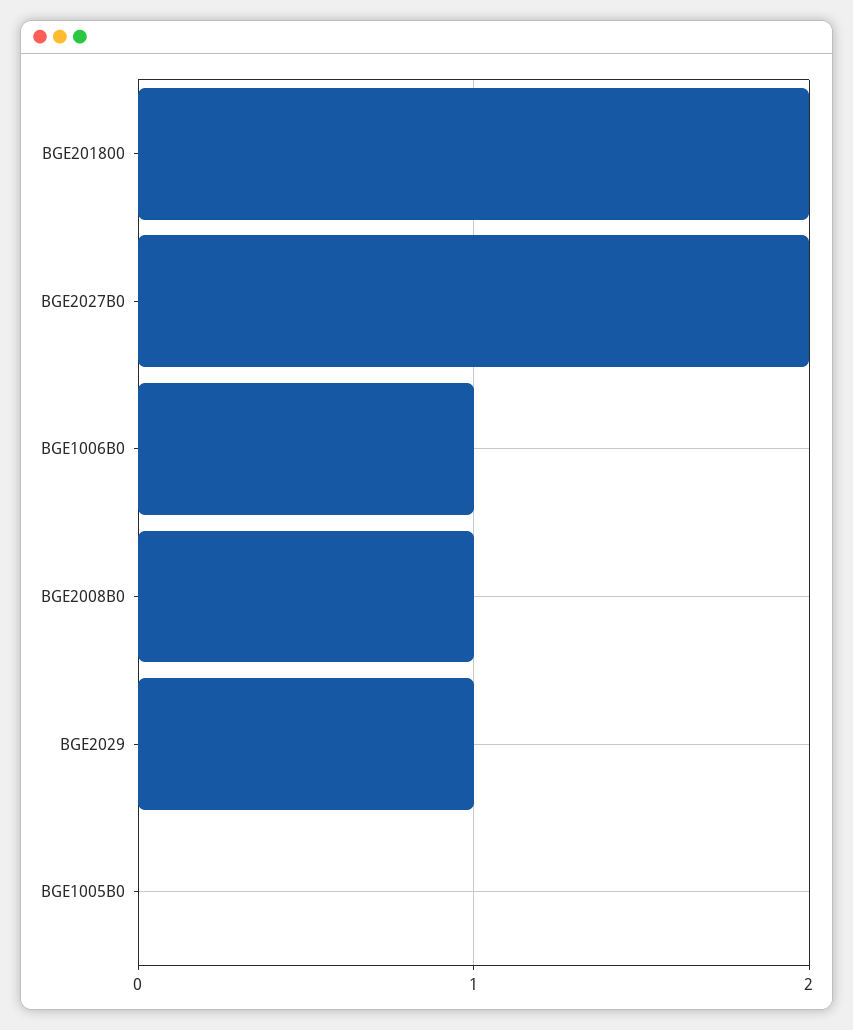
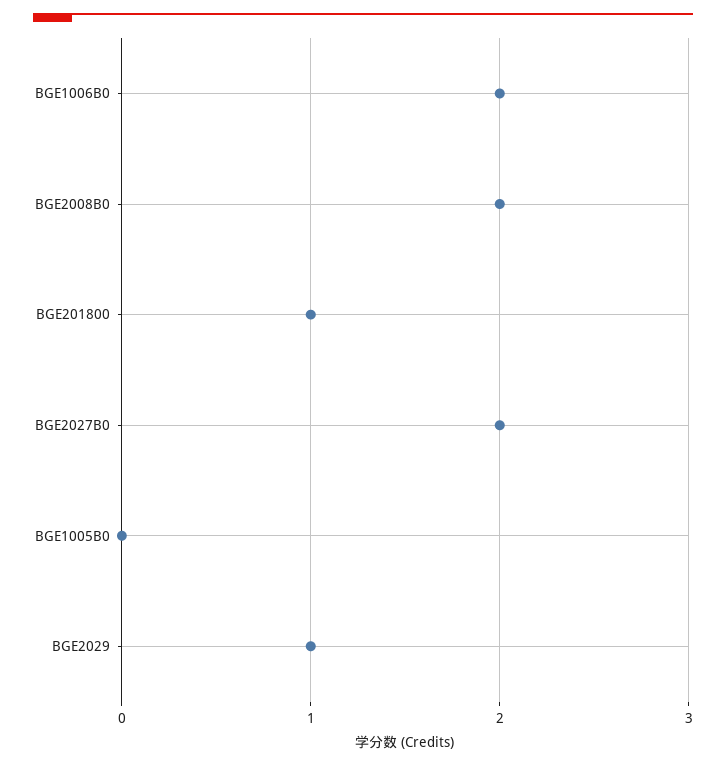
  {
-   "BGE201800": 2,
+   "BGE201800": 1,
    "BGE2027B0": 2,
-   "BGE1006B0": 1,
+   "BGE1006B0": 2,
-   "BGE2008B0": 1,
+   "BGE2008B0": 2,
    "BGE2029": 1,
    "BGE1005B0": 0
  }

